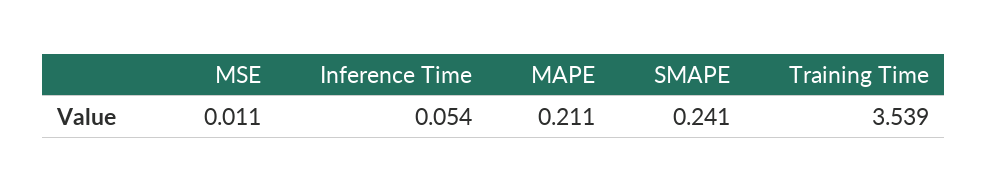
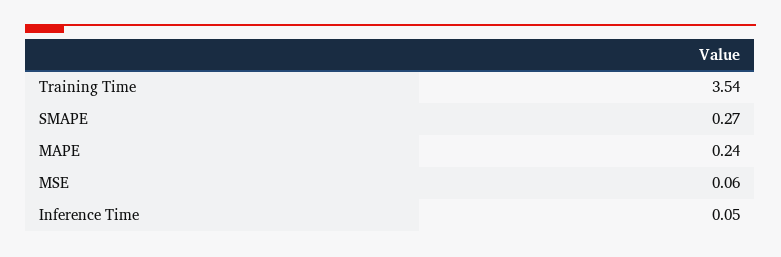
  {
-   "MSE": 0.011,
+   "MSE": 0.06,
    "Inference Time": 0.054,
-   "MAPE": 0.211,
+   "MAPE": 0.24,
-   "SMAPE": 0.241,
+   "SMAPE": 0.27,
    "Training Time": 3.539
  }

